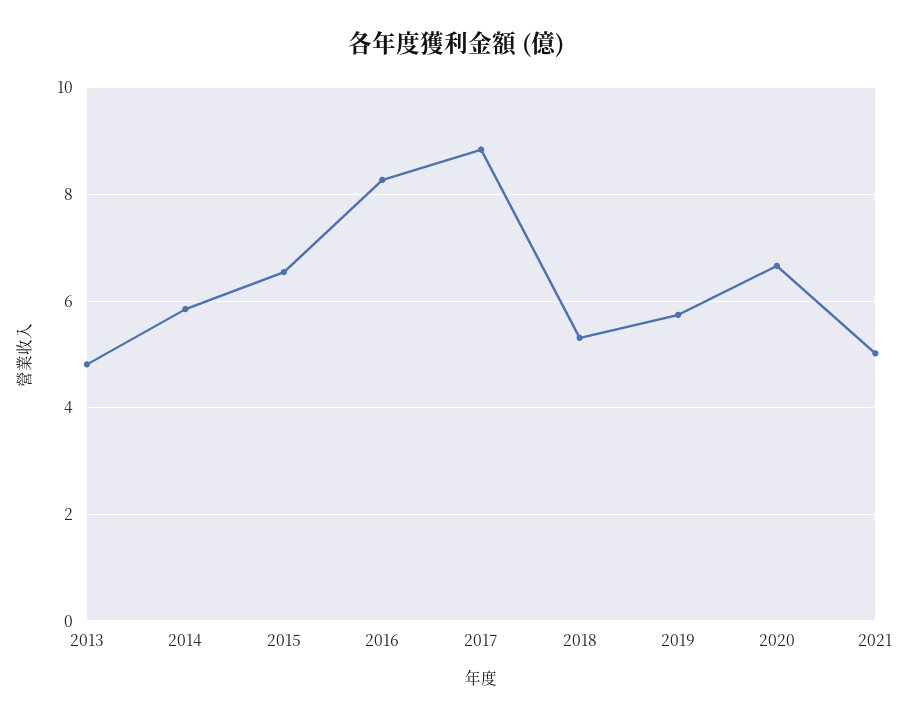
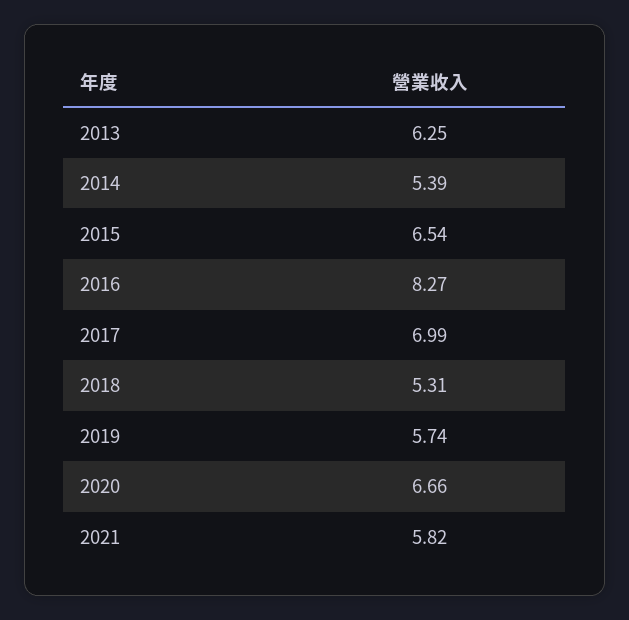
  {
-   "2013": 4.8,
+   "2013": 6.25,
-   "2014": 5.8,
+   "2014": 5.39,
    "2015": 6.54,
    "2016": 8.27,
-   "2017": 8.8,
+   "2017": 6.99,
    "2018": 5.31,
    "2019": 5.74,
    "2020": 6.66,
-   "2021": 5
+   "2021": 5.82
  }

